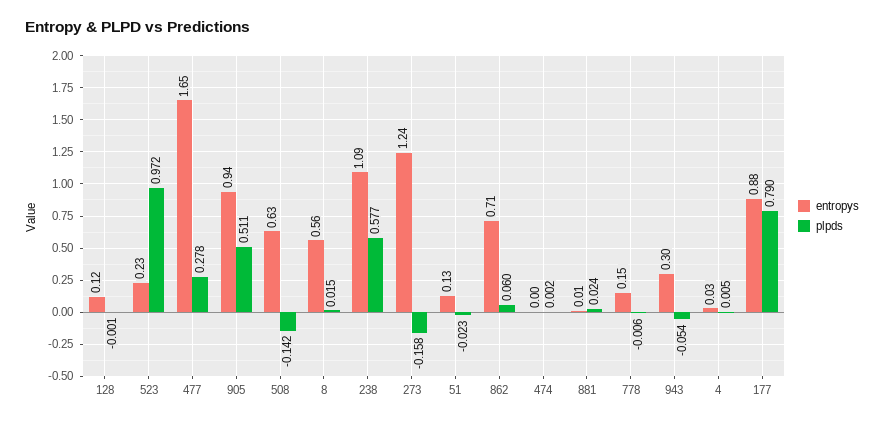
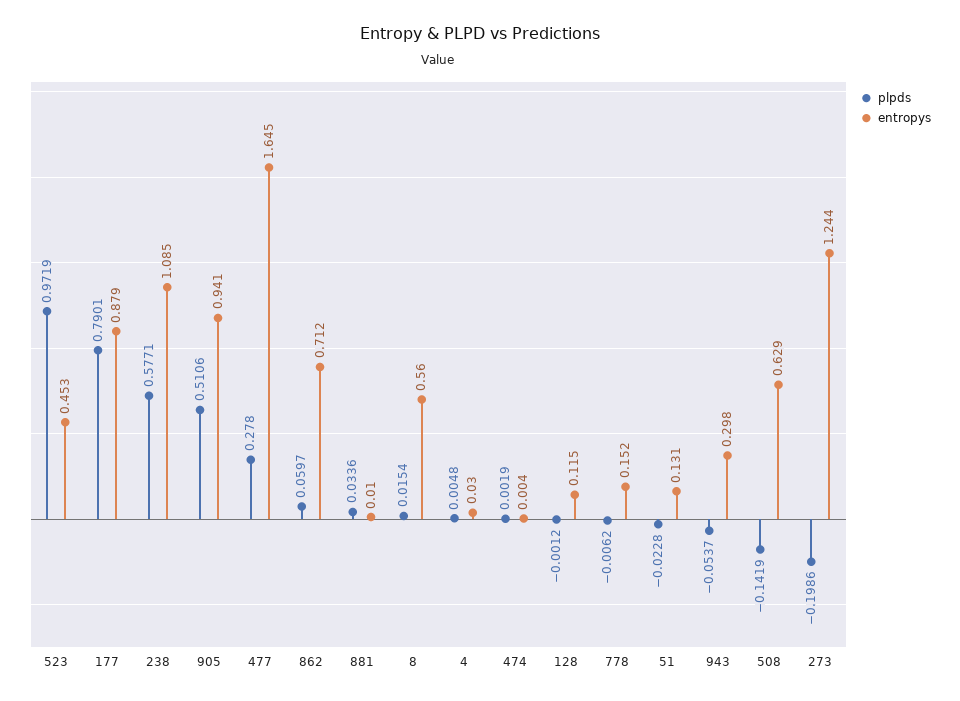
  {
    "entropys": {
      "128": 0.115,
-     "523": 0.23,
+     "523": 0.453,
      "477": 1.645,
      "905": 0.941,
      "508": 0.629,
      "8": 0.56,
      "238": 1.085,
      "273": 1.244,
      "51": 0.131,
      "862": 0.712,
      "474": 0.004,
      "881": 0.01,
      "778": 0.152,
      "943": 0.298,
      "4": 0.03,
      "177": 0.879
    },
    "plpds": {
      "128": -0.0012,
      "523": 0.9719,
      "477": 0.278,
      "905": 0.5106,
      "508": -0.1419,
      "8": 0.0154,
      "238": 0.5771,
-     "273": -0.158,
+     "273": -0.1986,
      "51": -0.0228,
      "862": 0.0597,
      "474": 0.0019,
-     "881": 0.024,
+     "881": 0.0336,
      "778": -0.0062,
      "943": -0.0537,
      "4": 0.0048,
      "177": 0.7901
    }
  }

